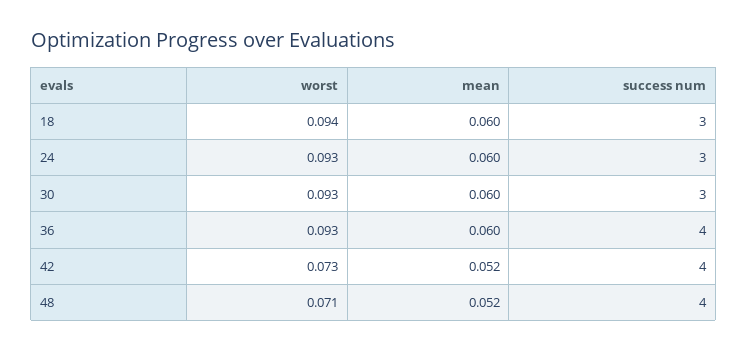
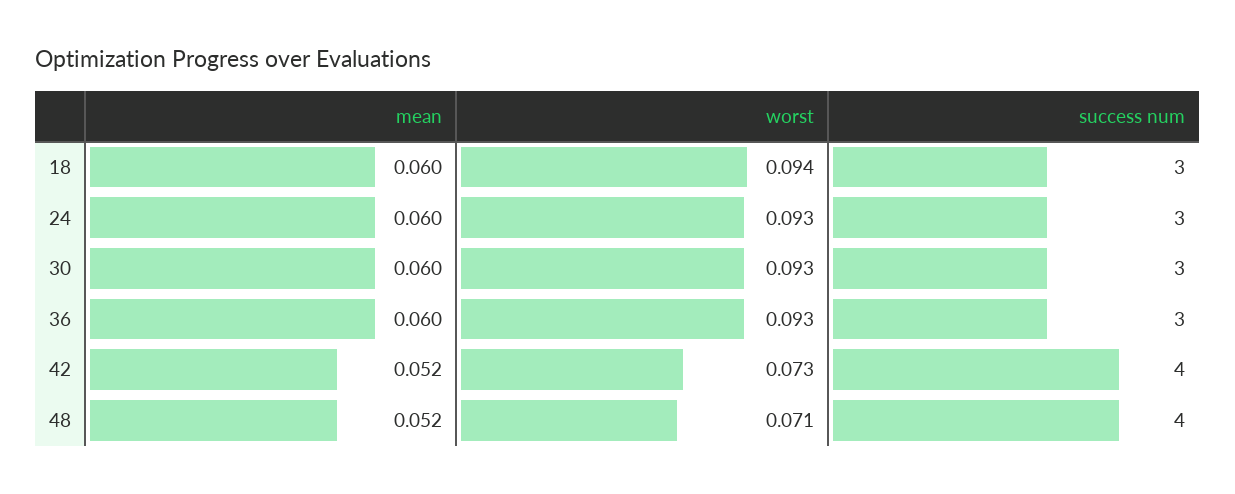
  {
    "worst": {
      "18": 0.094,
      "24": 0.093,
      "30": 0.093,
      "36": 0.093,
      "42": 0.073,
      "48": 0.071
    },
    "mean": {
      "18": 0.06,
      "24": 0.06,
      "30": 0.06,
      "36": 0.06,
      "42": 0.052,
      "48": 0.052
    },
    "success num": {
      "18": 3,
      "24": 3,
      "30": 3,
-     "36": 4,
+     "36": 3,
      "42": 4,
      "48": 4
    }
  }

